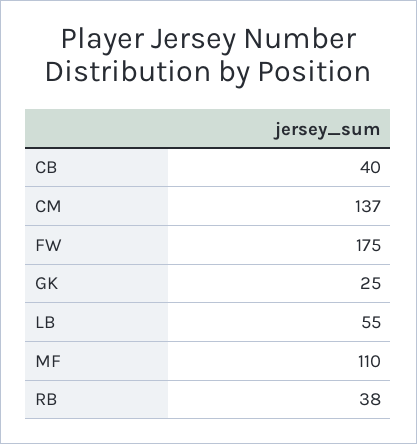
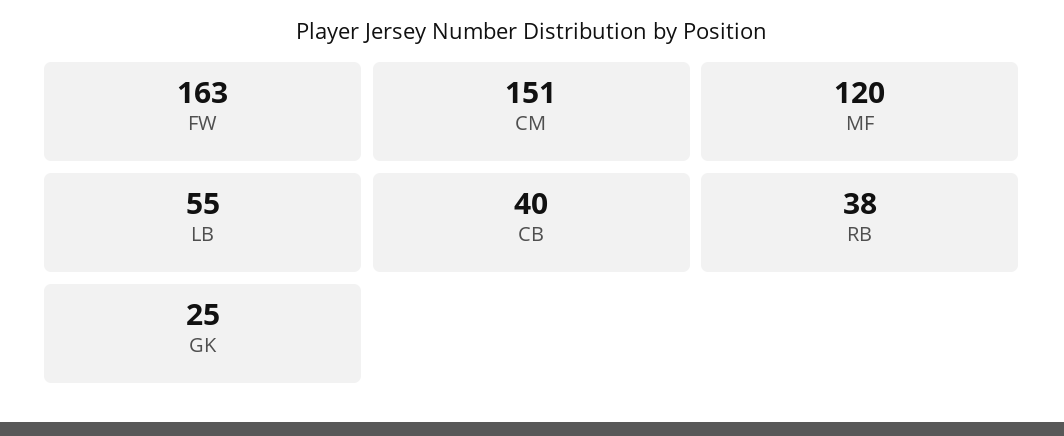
  {
    "CB": 40,
-   "CM": 137,
+   "CM": 151,
-   "FW": 175,
+   "FW": 163,
    "GK": 25,
    "LB": 55,
-   "MF": 110,
+   "MF": 120,
    "RB": 38
  }

